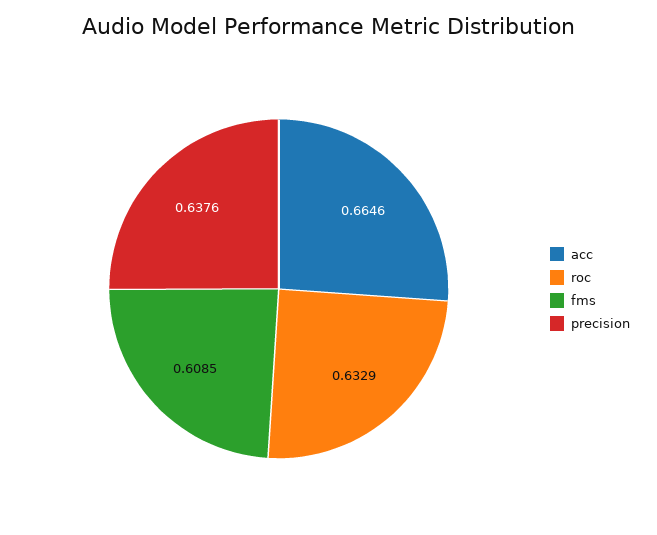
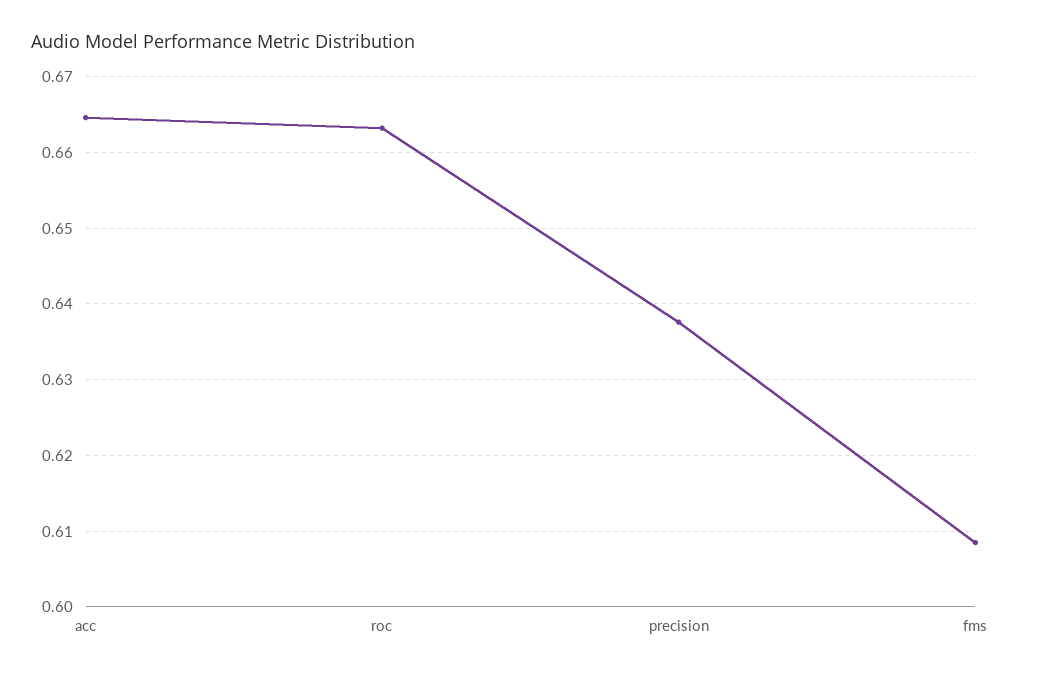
  {
    "acc": 0.6646,
-   "roc": 0.6329,
+   "roc": 0.663,
    "fms": 0.6085,
    "precision": 0.6376
  }

